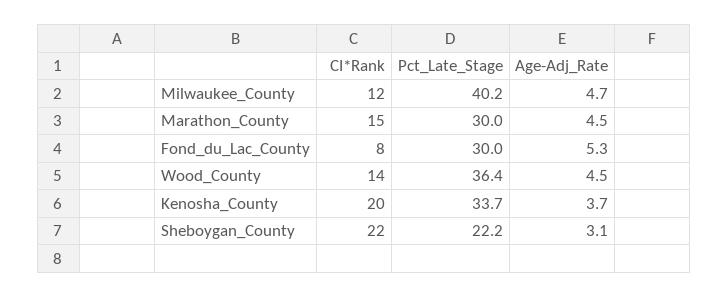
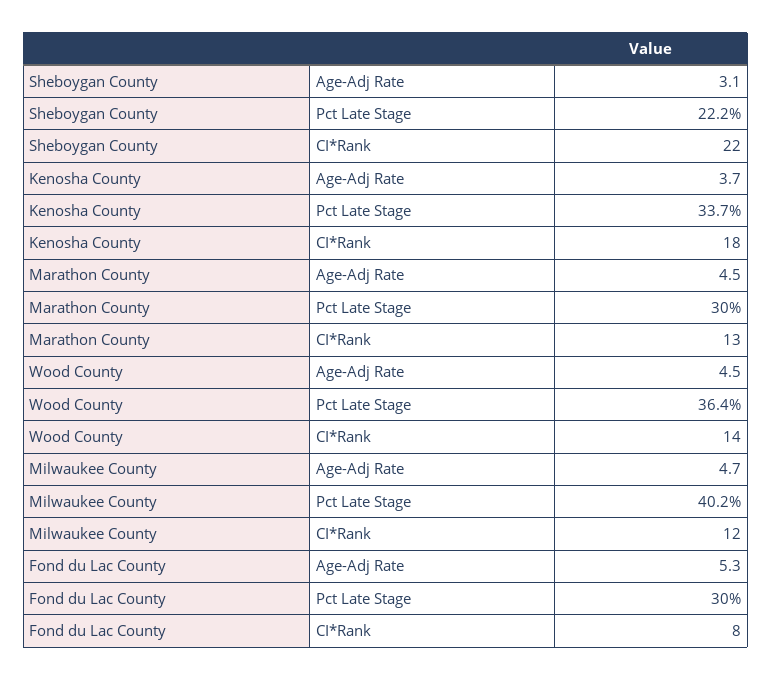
  {
    "CI*Rank": {
      "Milwaukee_County": 12,
-     "Marathon_County": 15,
+     "Marathon_County": 13,
      "Fond_du_Lac_County": 8,
      "Wood_County": 14,
-     "Kenosha_County": 20,
+     "Kenosha_County": 18,
      "Sheboygan_County": 22
    },
    "Pct_Late_Stage": {
      "Milwaukee_County": 40.2,
      "Marathon_County": 30,
      "Fond_du_Lac_County": 30,
      "Wood_County": 36.4,
      "Kenosha_County": 33.7,
      "Sheboygan_County": 22.2
    },
    "Age-Adj_Rate": {
      "Milwaukee_County": 4.7,
      "Marathon_County": 4.5,
      "Fond_du_Lac_County": 5.3,
      "Wood_County": 4.5,
      "Kenosha_County": 3.7,
      "Sheboygan_County": 3.1
    }
  }

